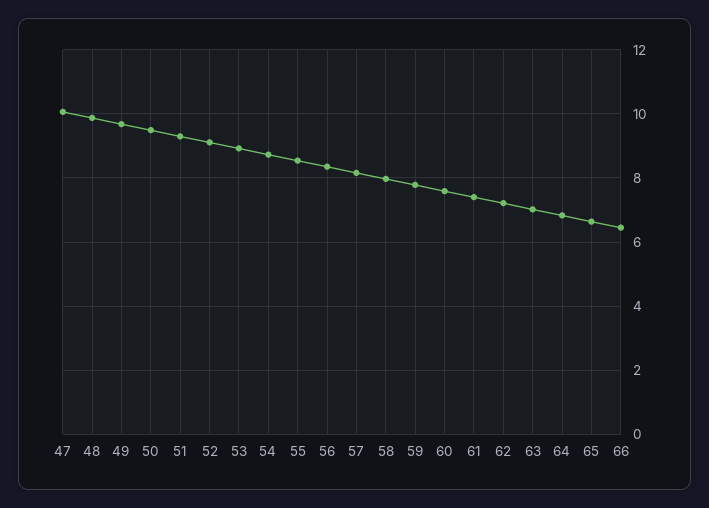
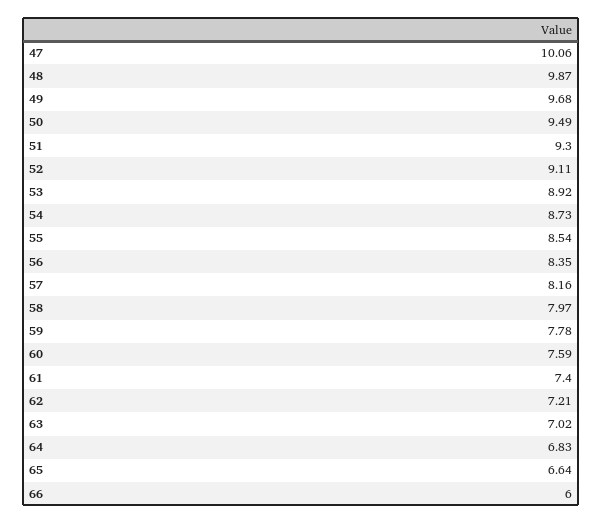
  {
    "47": 10.06,
    "48": 9.87,
    "49": 9.68,
    "50": 9.49,
    "51": 9.3,
    "52": 9.11,
    "53": 8.92,
    "54": 8.73,
    "55": 8.54,
    "56": 8.35,
    "57": 8.16,
    "58": 7.97,
    "59": 7.78,
    "60": 7.59,
    "61": 7.4,
    "62": 7.21,
    "63": 7.02,
    "64": 6.83,
    "65": 6.64,
-   "66": 6.4
+   "66": 6
  }

